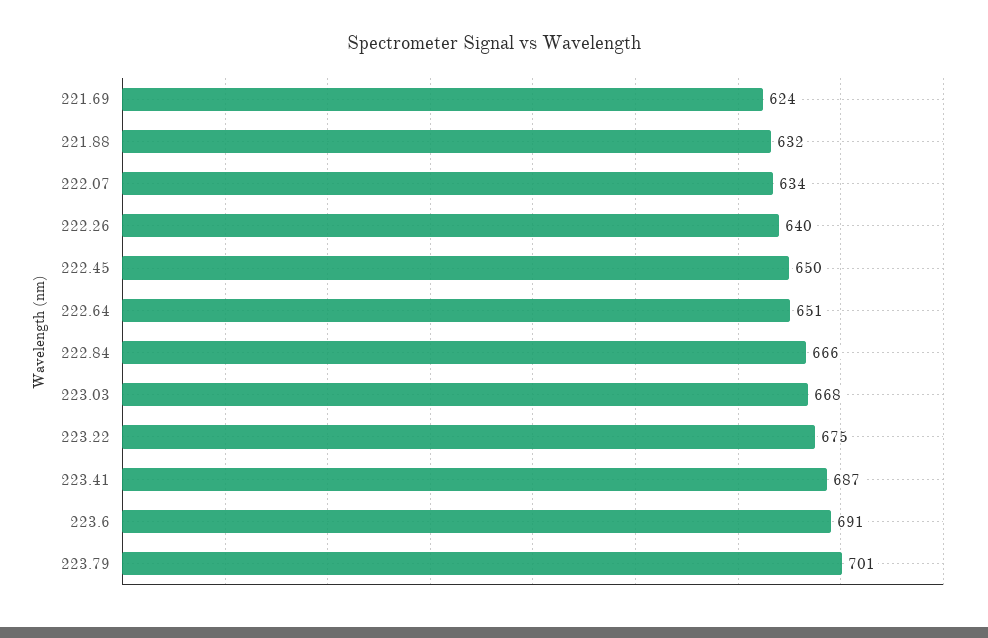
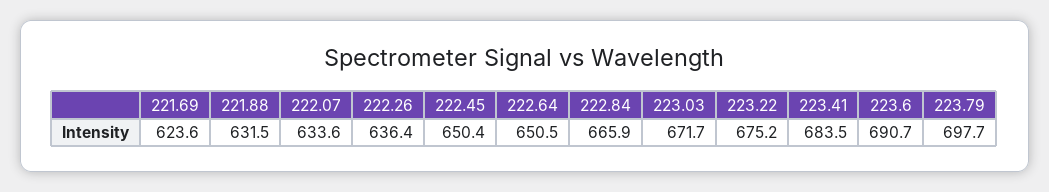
  {
    "221.69": 623.6,
    "221.88": 631.5,
    "222.07": 633.6,
-   "222.26": 640,
+   "222.26": 636.4,
    "222.45": 650.4,
    "222.64": 650.5,
    "222.84": 665.9,
-   "223.03": 668,
+   "223.03": 671.7,
    "223.22": 675.2,
-   "223.41": 687,
+   "223.41": 683.5,
    "223.6": 690.7,
-   "223.79": 701
+   "223.79": 697.7
  }

